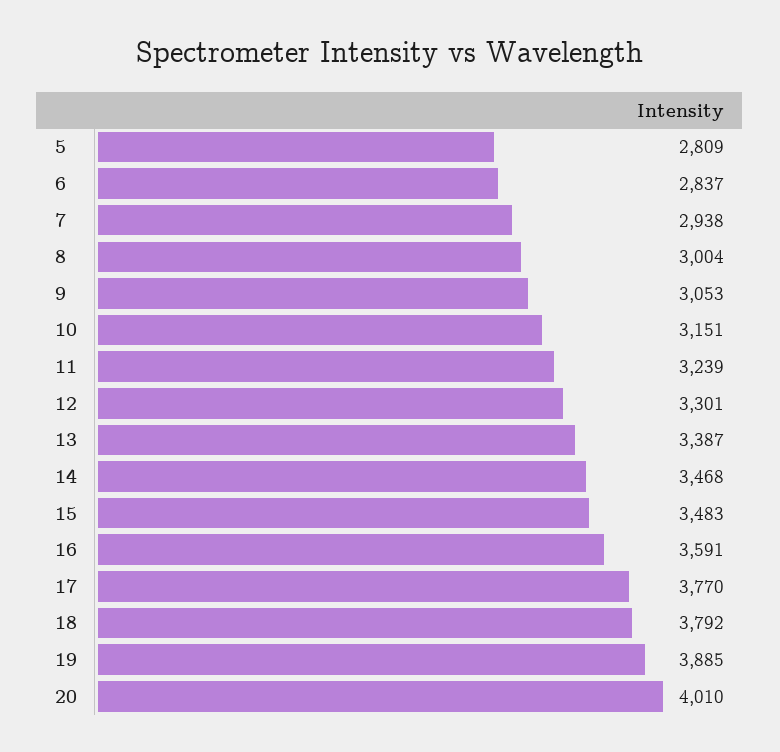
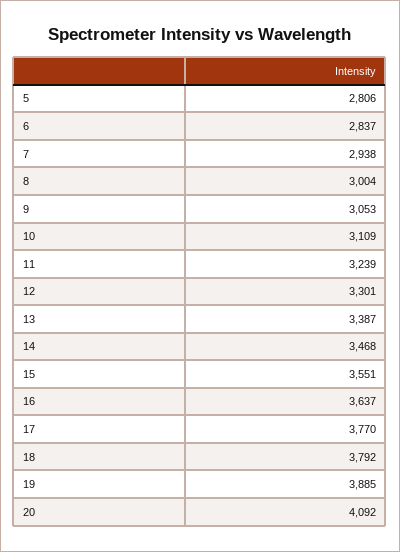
  {
-   "5": 2809,
+   "5": 2806,
    "6": 2837,
    "7": 2938,
    "8": 3004,
    "9": 3053,
-   "10": 3151,
+   "10": 3109,
    "11": 3239,
    "12": 3301,
    "13": 3387,
    "14": 3468,
-   "15": 3483,
+   "15": 3551,
-   "16": 3591,
+   "16": 3637,
    "17": 3770,
    "18": 3792,
    "19": 3885,
-   "20": 4010
+   "20": 4092
  }

